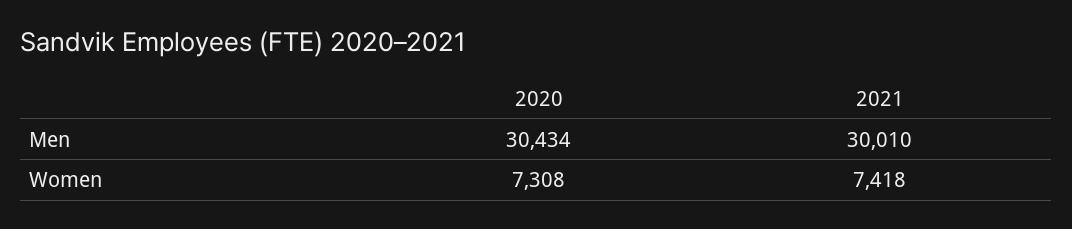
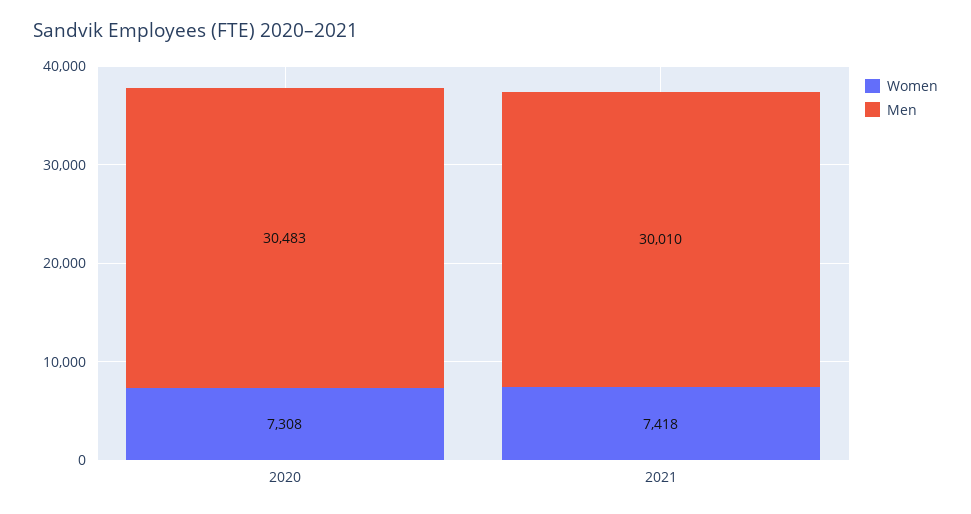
  {
    "Men": {
-     "2020": 30434,
+     "2020": 30483,
      "2021": 30010
    },
    "Women": {
      "2020": 7308,
      "2021": 7418
    }
  }

